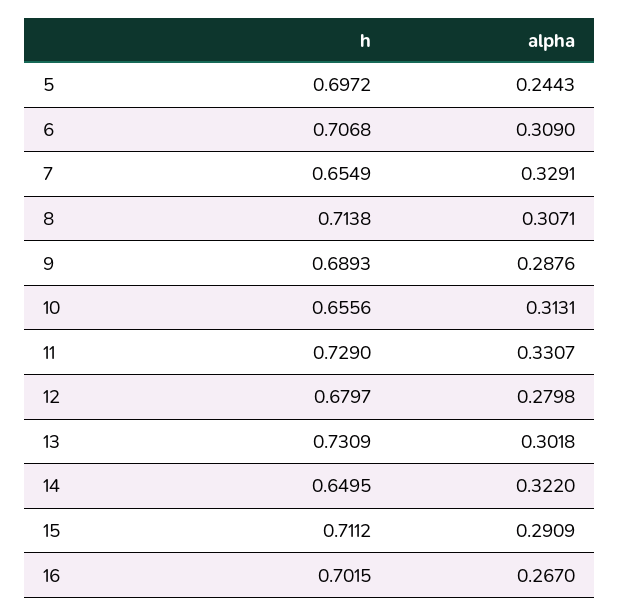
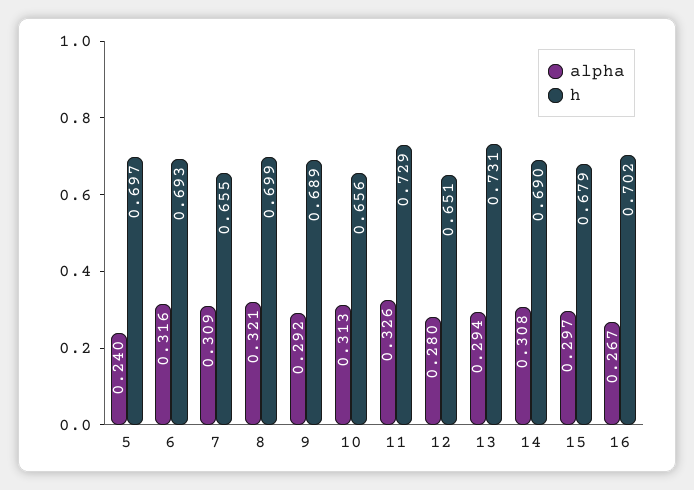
  {
    "h": {
      "5": 0.6972,
-     "6": 0.7068,
+     "6": 0.693,
      "7": 0.6549,
-     "8": 0.7138,
+     "8": 0.699,
      "9": 0.6893,
      "10": 0.6556,
      "11": 0.729,
-     "12": 0.6797,
+     "12": 0.651,
      "13": 0.7309,
-     "14": 0.6495,
+     "14": 0.69,
-     "15": 0.7112,
+     "15": 0.679,
      "16": 0.7015
    },
    "alpha": {
-     "5": 0.2443,
+     "5": 0.24,
-     "6": 0.309,
+     "6": 0.316,
-     "7": 0.3291,
+     "7": 0.309,
-     "8": 0.3071,
+     "8": 0.321,
-     "9": 0.2876,
+     "9": 0.292,
      "10": 0.3131,
-     "11": 0.3307,
+     "11": 0.326,
      "12": 0.2798,
-     "13": 0.3018,
+     "13": 0.294,
-     "14": 0.322,
+     "14": 0.308,
-     "15": 0.2909,
+     "15": 0.297,
      "16": 0.267
    }
  }

